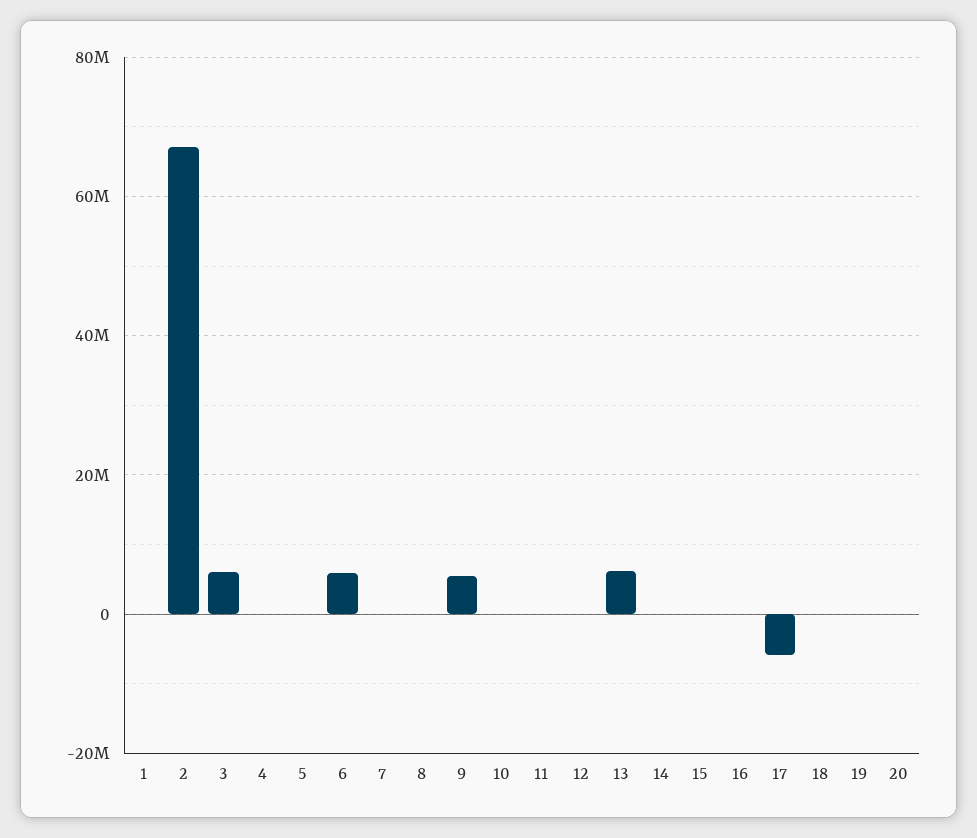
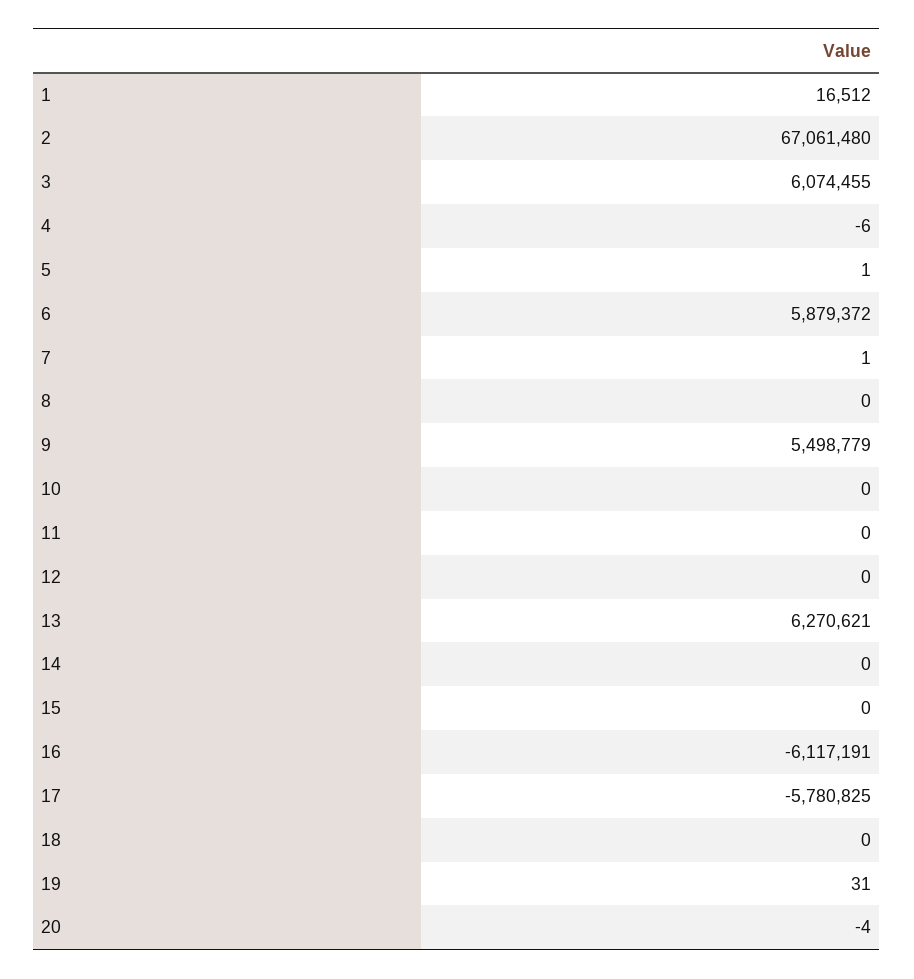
  {
    "1": 16512,
    "2": 67061480,
    "3": 6074455,
    "4": -6,
    "5": 1,
    "6": 5879372,
    "7": 1,
    "8": 0,
    "9": 5498779,
    "10": 0,
    "11": 0,
    "12": 0,
    "13": 6270621,
    "14": 0,
    "15": 0,
-   "16": 0,
+   "16": -6117191,
    "17": -5780825,
    "18": 0,
    "19": 31,
    "20": -4
  }

